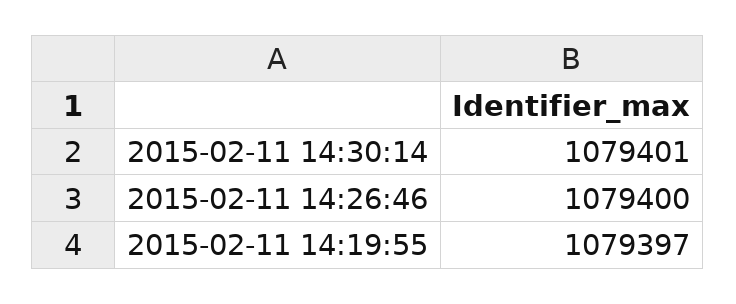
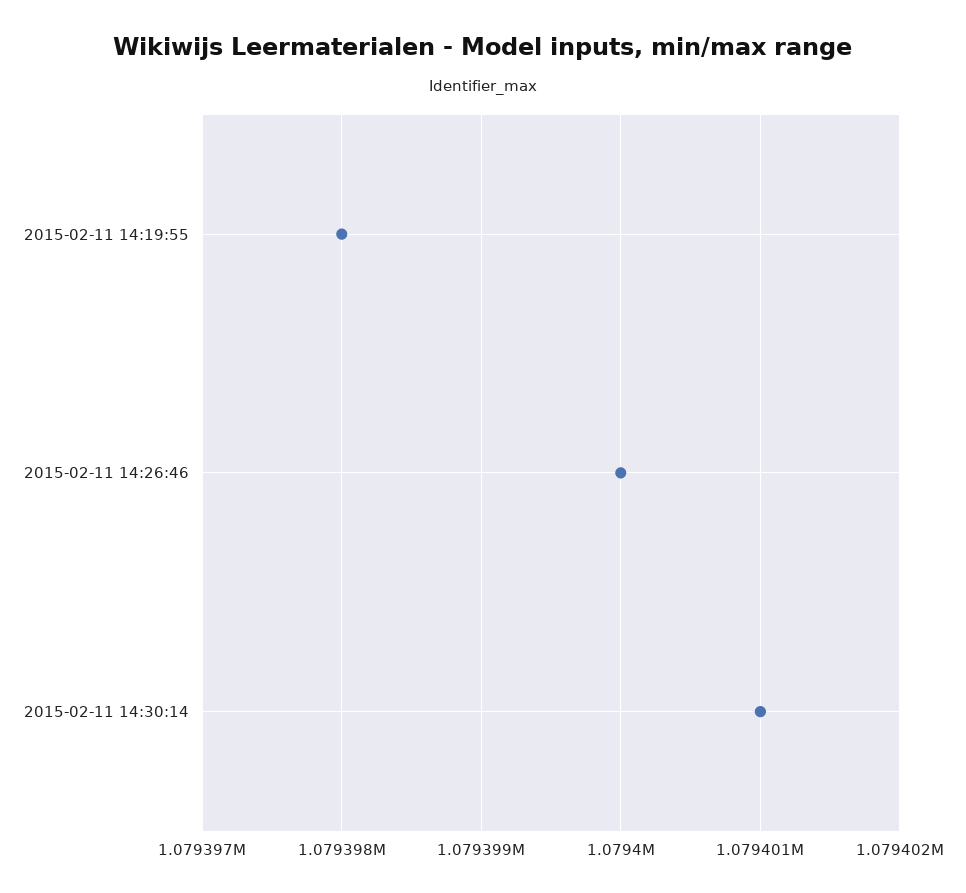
  {
    "2015-02-11 14:30:14": 1079401,
    "2015-02-11 14:26:46": 1079400,
-   "2015-02-11 14:19:55": 1079397
+   "2015-02-11 14:19:55": 1079398
  }

